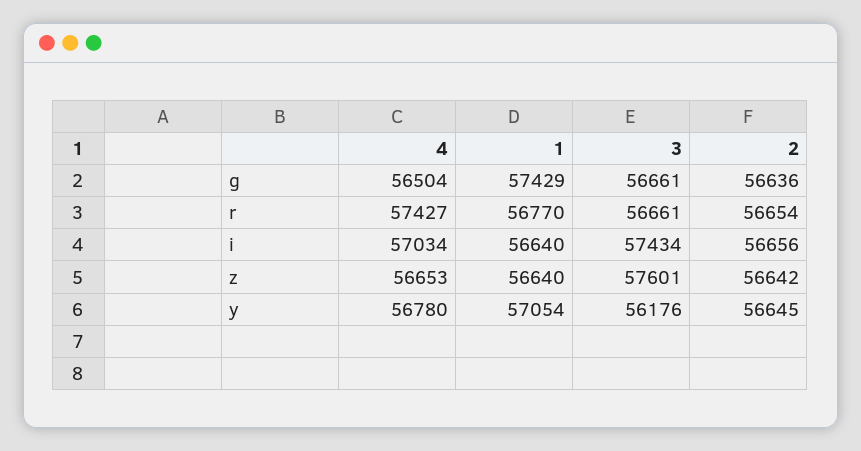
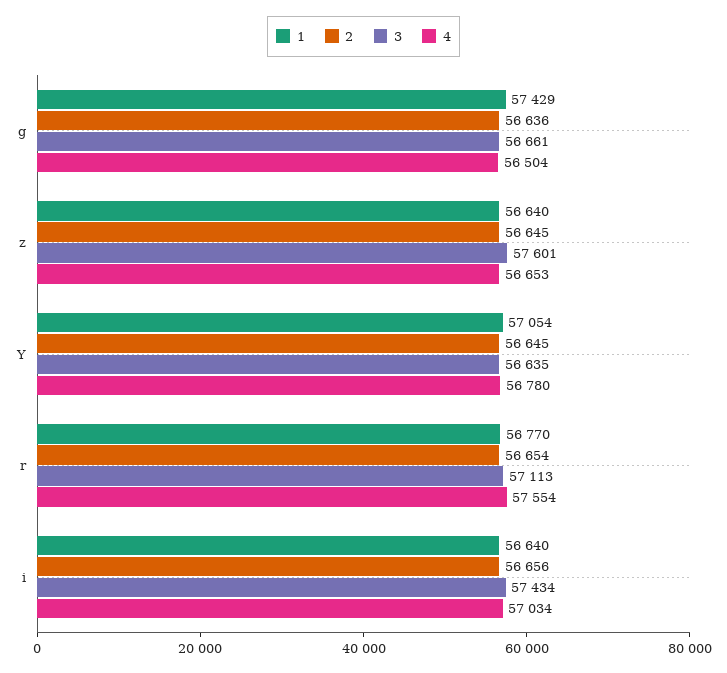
  {
    "4": {
      "g": 56504,
-     "r": 57427,
+     "r": 57554,
      "i": 57034,
      "z": 56653,
      "y": 56780
    },
    "1": {
      "g": 57429,
      "r": 56770,
      "i": 56640,
      "z": 56640,
      "y": 57054
    },
    "3": {
      "g": 56661,
-     "r": 56661,
+     "r": 57113,
      "i": 57434,
      "z": 57601,
-     "y": 56176
+     "y": 56635
    },
    "2": {
      "g": 56636,
      "r": 56654,
      "i": 56656,
-     "z": 56642,
+     "z": 56645,
      "y": 56645
    }
  }

